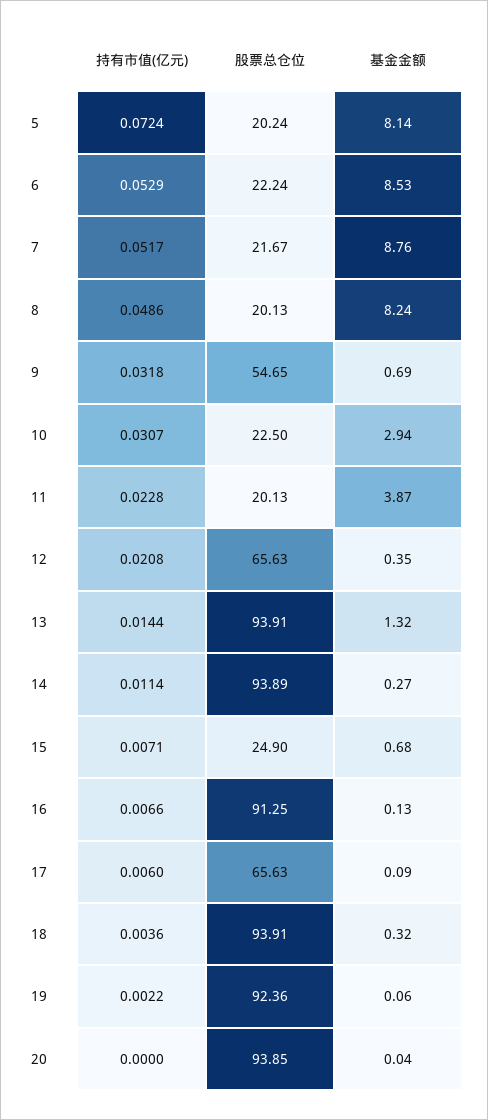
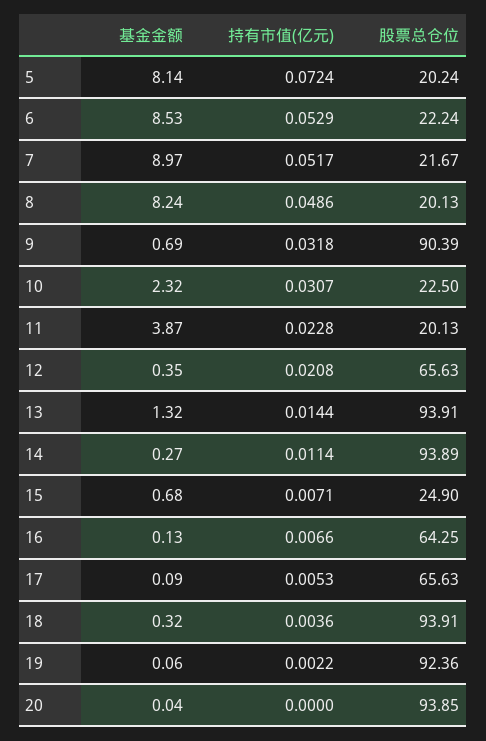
  {
    "持有市值(亿元)": {
      "5": 0.0724,
      "6": 0.0529,
      "7": 0.0517,
      "8": 0.0486,
      "9": 0.0318,
      "10": 0.0307,
      "11": 0.0228,
      "12": 0.0208,
      "13": 0.0144,
      "14": 0.0114,
      "15": 0.0071,
      "16": 0.0066,
-     "17": 0.006,
+     "17": 0.0053,
      "18": 0.0036,
      "19": 0.0022,
      "20": 0
    },
    "股票总仓位": {
      "5": 20.24,
      "6": 22.24,
      "7": 21.67,
      "8": 20.13,
-     "9": 54.65,
+     "9": 90.39,
      "10": 22.5,
      "11": 20.13,
      "12": 65.63,
      "13": 93.91,
      "14": 93.89,
      "15": 24.9,
-     "16": 91.25,
+     "16": 64.25,
      "17": 65.63,
      "18": 93.91,
      "19": 92.36,
      "20": 93.85
    },
    "基金金额": {
      "5": 8.14,
      "6": 8.53,
-     "7": 8.76,
+     "7": 8.97,
      "8": 8.24,
      "9": 0.69,
-     "10": 2.94,
+     "10": 2.32,
      "11": 3.87,
      "12": 0.35,
      "13": 1.32,
      "14": 0.27,
      "15": 0.68,
      "16": 0.13,
      "17": 0.09,
      "18": 0.32,
      "19": 0.06,
      "20": 0.04
    }
  }

